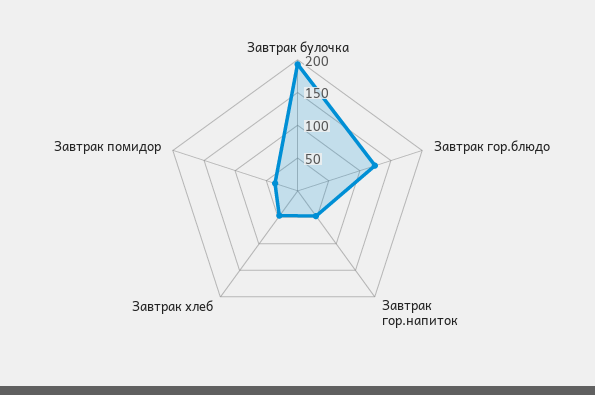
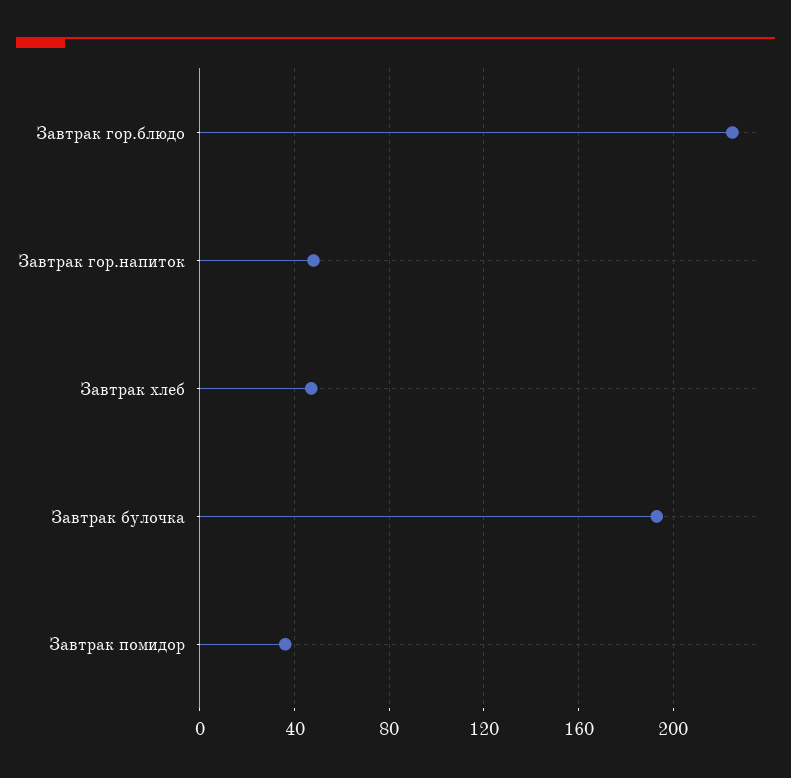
  {
    "Завтрак булочка": 195,
-   "Завтрак гор.блюдо": 125,
+   "Завтрак гор.блюдо": 225,
    "Завтрак гор.напиток": 50,
    "Завтрак хлеб": 45,
    "Завтрак помидор": 35
  }

